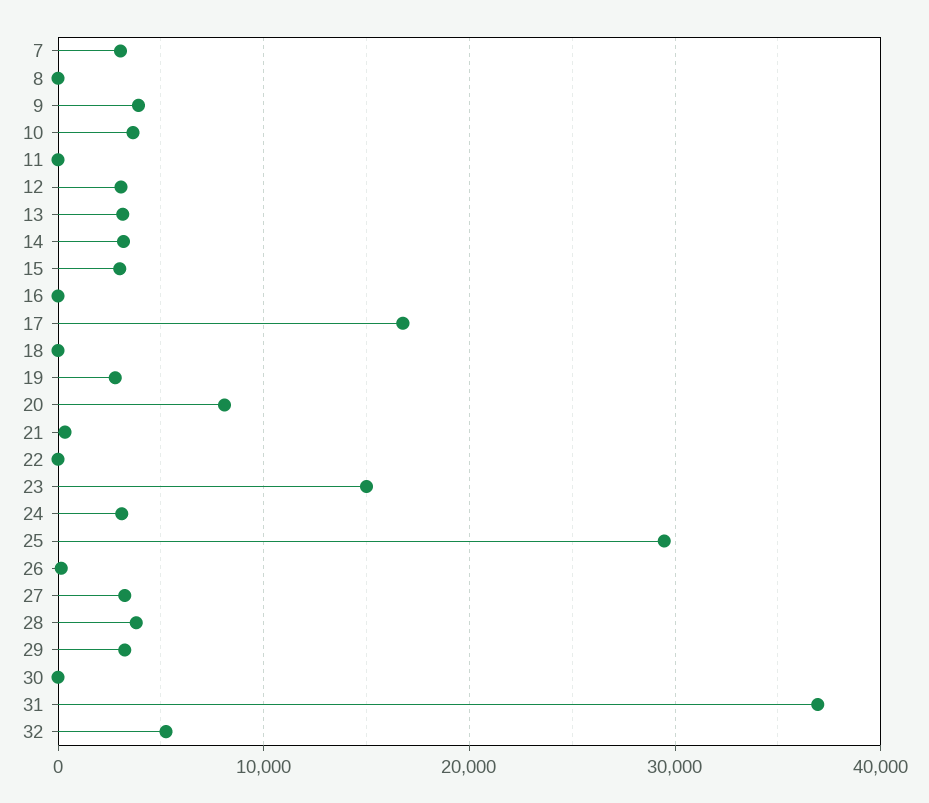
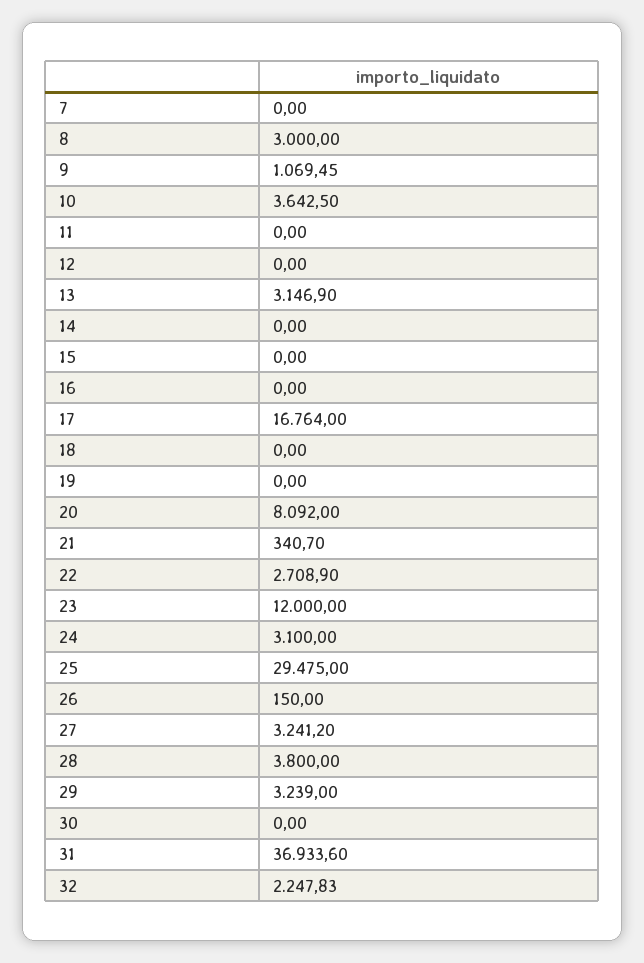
  {
-   "7": 3000,
+   "7": 0,
-   "8": 0,
+   "8": 3000,
-   "9": 4000,
+   "9": 1069.45,
    "10": 3642.5,
    "11": 0,
-   "12": 3000,
+   "12": 0,
    "13": 3146.9,
-   "14": 3000,
+   "14": 0,
-   "15": 3000,
+   "15": 0,
    "16": 0,
    "17": 16764,
    "18": 0,
-   "19": 3000,
+   "19": 0,
    "20": 8092,
    "21": 340.7,
-   "22": 0,
+   "22": 2708.9,
-   "23": 15000,
+   "23": 12000,
    "24": 3100,
    "25": 29475,
    "26": 150,
    "27": 3241.2,
    "28": 3800,
    "29": 3239,
    "30": 0,
    "31": 36933.6,
-   "32": 5000
+   "32": 2247.83
  }

